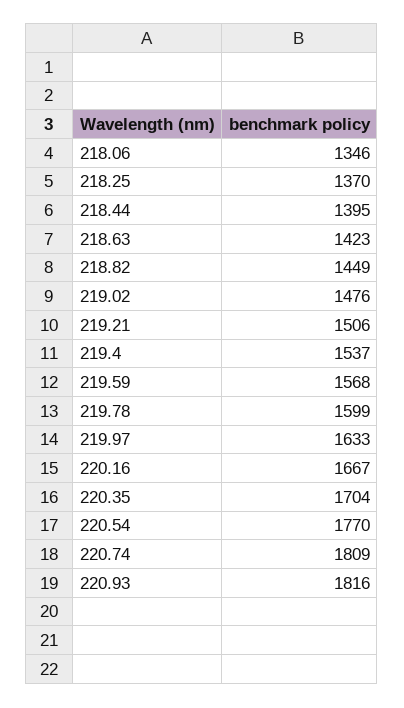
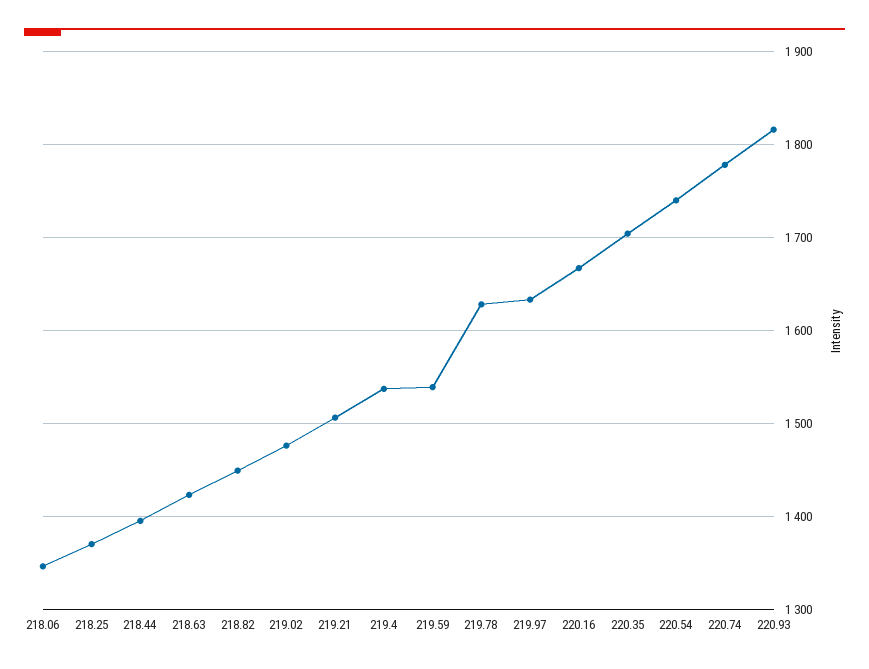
  {
    "218.06": 1346,
    "218.25": 1370,
    "218.44": 1395,
    "218.63": 1423,
    "218.82": 1449,
    "219.02": 1476,
    "219.21": 1506,
    "219.4": 1537,
-   "219.59": 1568,
+   "219.59": 1540,
-   "219.78": 1599,
+   "219.78": 1630,
    "219.97": 1633,
    "220.16": 1667,
    "220.35": 1704,
-   "220.54": 1770,
+   "220.54": 1740,
-   "220.74": 1809,
+   "220.74": 1780,
    "220.93": 1816
  }

